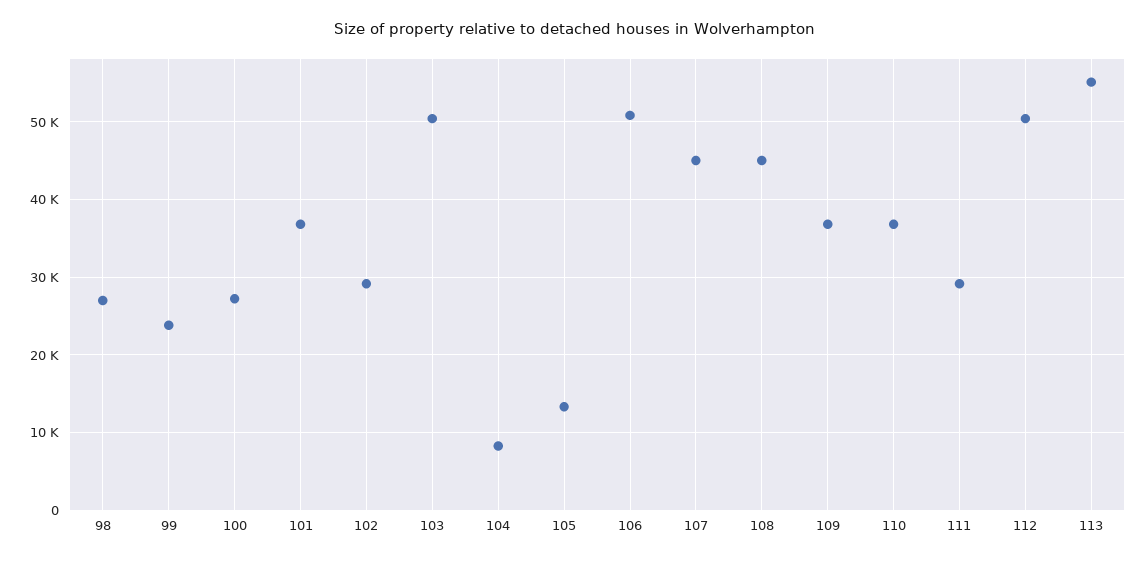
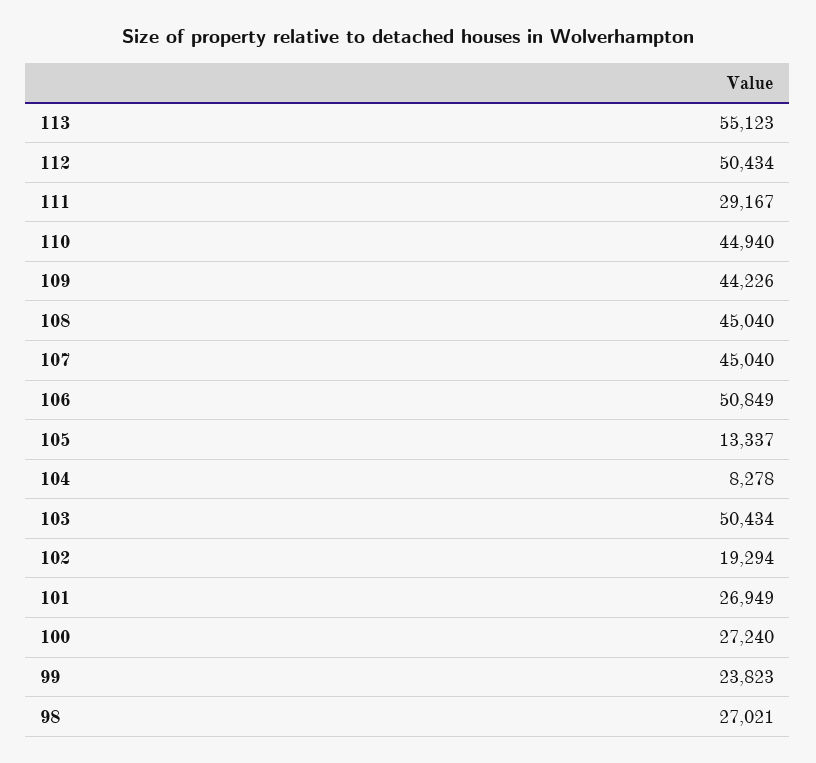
  {
    "98": 27021,
    "99": 23823,
    "100": 27240,
-   "101": 37000,
+   "101": 26949,
-   "102": 29000,
+   "102": 19294,
    "103": 50434,
    "104": 8278,
    "105": 13337,
    "106": 50849,
    "107": 45040,
    "108": 45040,
-   "109": 37000,
+   "109": 44226,
-   "110": 37000,
+   "110": 44940,
    "111": 29167,
    "112": 50434,
    "113": 55123
  }

